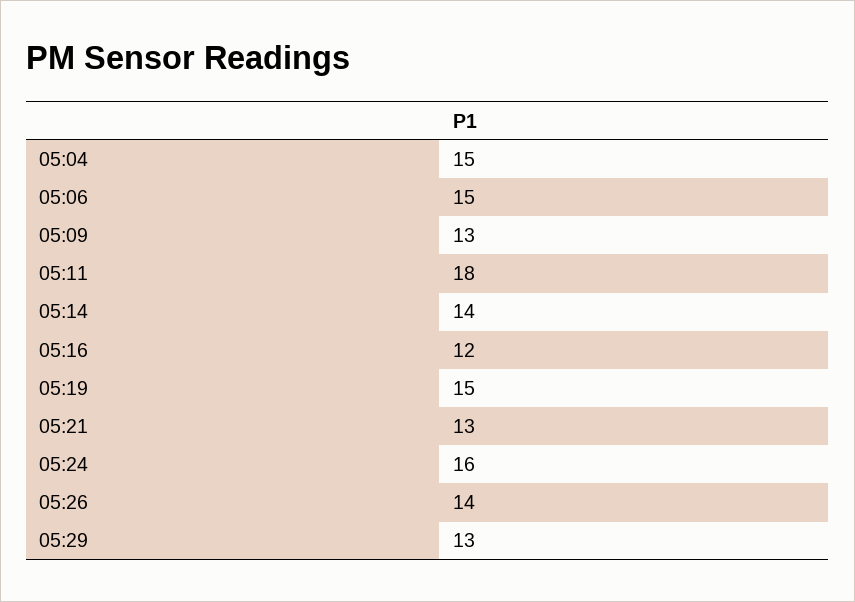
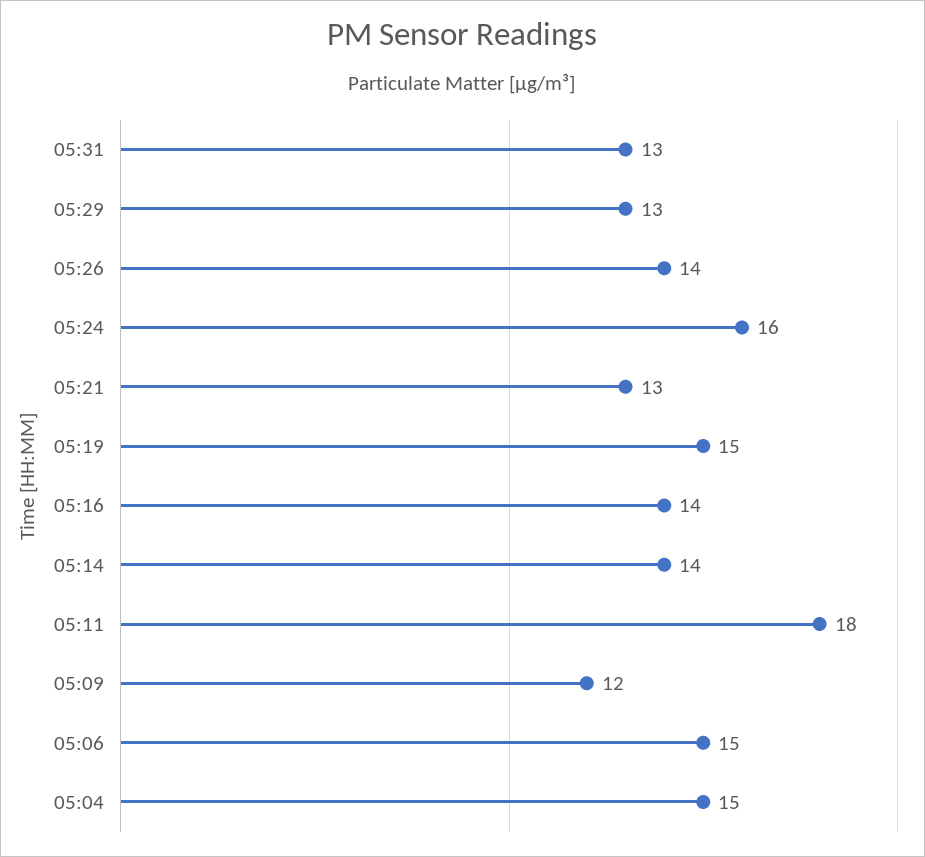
  {
    "05:04": 15,
    "05:06": 15,
-   "05:09": 13,
+   "05:09": 12,
    "05:11": 18,
    "05:14": 14,
-   "05:16": 12,
+   "05:16": 14,
    "05:19": 15,
    "05:21": 13,
    "05:24": 16,
    "05:26": 14,
-   "05:29": 13
+   "05:29": 13,
+   "05:31": 13
  }

